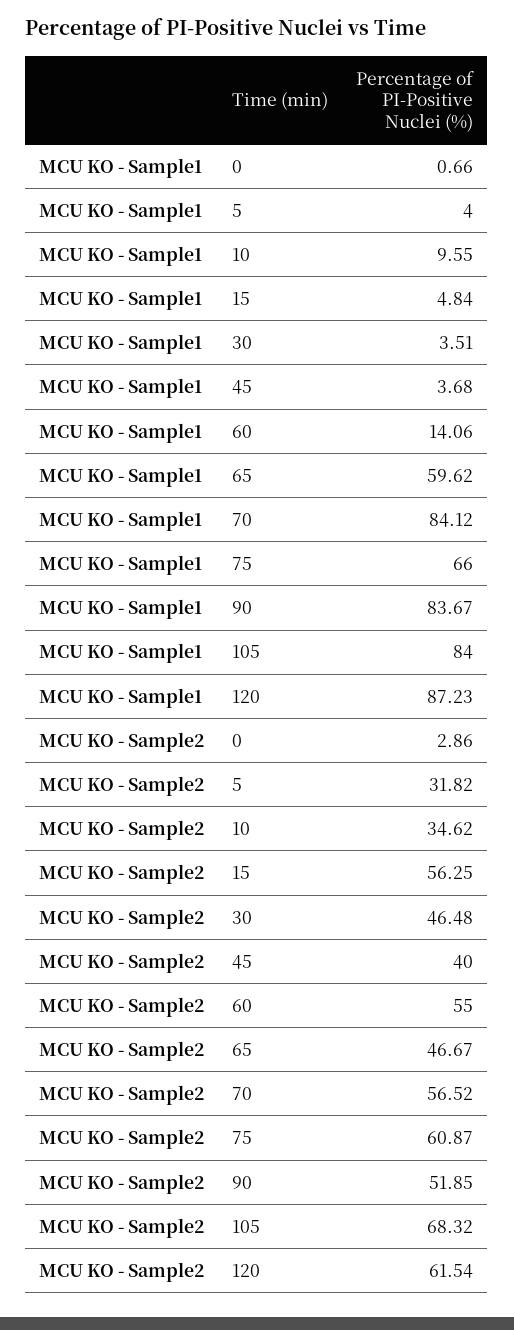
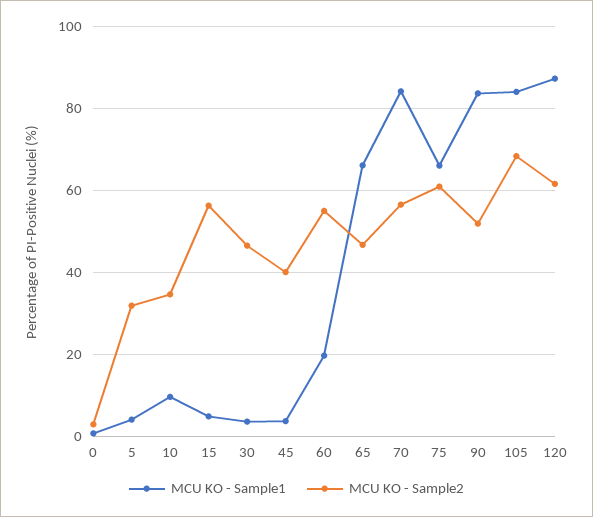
  {
    "MCU KO - Sample1": {
      "0": 0.66,
      "5": 4,
      "10": 9.55,
      "15": 4.84,
      "30": 3.51,
      "45": 3.68,
-     "60": 14.06,
+     "60": 20,
-     "65": 59.62,
+     "65": 66,
      "70": 84.12,
      "75": 66,
      "90": 83.67,
      "105": 84,
      "120": 87.23
    },
    "MCU KO - Sample2": {
      "0": 2.86,
      "5": 31.82,
      "10": 34.62,
      "15": 56.25,
      "30": 46.48,
      "45": 40,
      "60": 55,
      "65": 46.67,
      "70": 56.52,
      "75": 60.87,
      "90": 51.85,
      "105": 68.32,
      "120": 61.54
    }
  }

